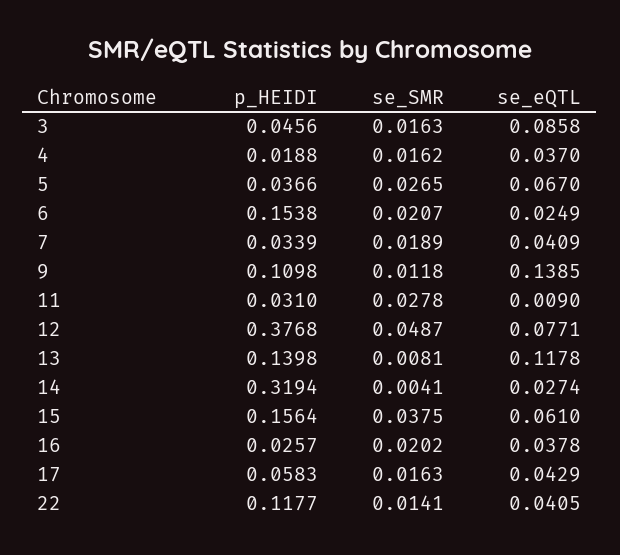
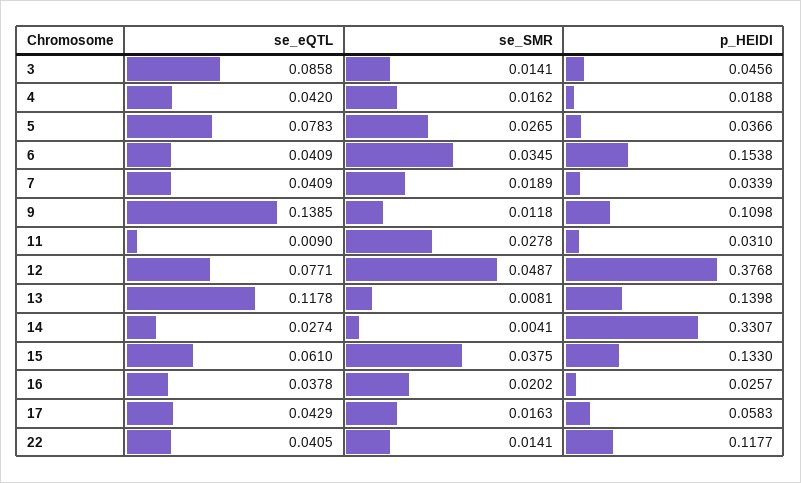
  {
    "p_HEIDI": {
      "3": 0.0456,
      "4": 0.0188,
      "5": 0.0366,
      "6": 0.1538,
      "7": 0.0339,
      "9": 0.1098,
      "11": 0.031,
      "12": 0.3768,
      "13": 0.1398,
-     "14": 0.3194,
+     "14": 0.3307,
-     "15": 0.1564,
+     "15": 0.133,
      "16": 0.0257,
      "17": 0.0583,
      "22": 0.1177
    },
    "se_SMR": {
-     "3": 0.0163,
+     "3": 0.0141,
      "4": 0.0162,
      "5": 0.0265,
-     "6": 0.0207,
+     "6": 0.0345,
      "7": 0.0189,
      "9": 0.0118,
      "11": 0.0278,
      "12": 0.0487,
      "13": 0.0081,
      "14": 0.0041,
      "15": 0.0375,
      "16": 0.0202,
      "17": 0.0163,
      "22": 0.0141
    },
    "se_eQTL": {
      "3": 0.0858,
-     "4": 0.037,
+     "4": 0.042,
-     "5": 0.067,
+     "5": 0.0783,
-     "6": 0.0249,
+     "6": 0.0409,
      "7": 0.0409,
      "9": 0.1385,
      "11": 0.009,
      "12": 0.0771,
      "13": 0.1178,
      "14": 0.0274,
      "15": 0.061,
      "16": 0.0378,
      "17": 0.0429,
      "22": 0.0405
    }
  }

